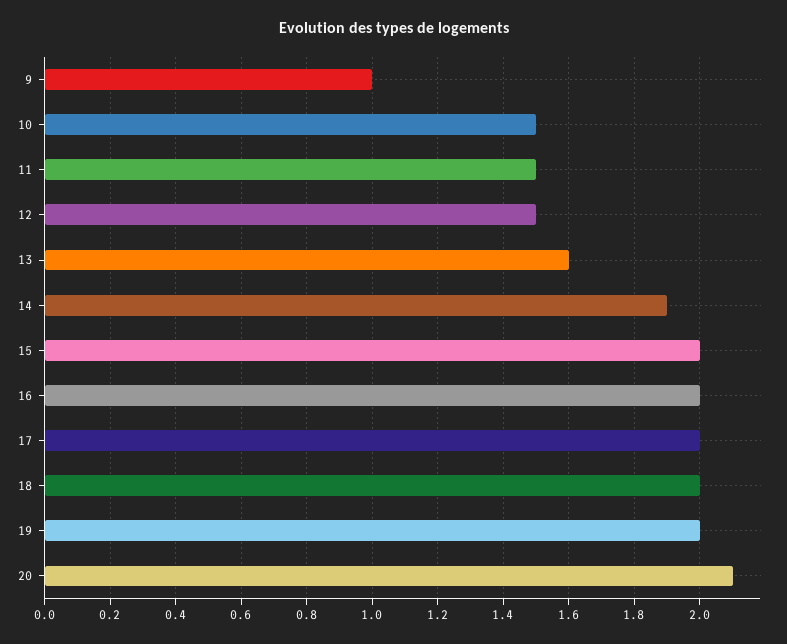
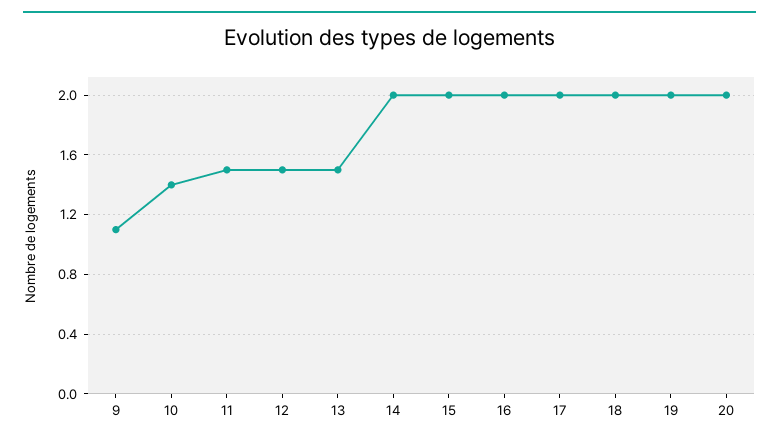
  {
-   "9": 1,
+   "9": 1.1,
-   "10": 1.5,
+   "10": 1.4,
    "11": 1.5,
    "12": 1.5,
-   "13": 1.6,
+   "13": 1.5,
-   "14": 1.9,
+   "14": 2,
    "15": 2,
    "16": 2,
    "17": 2,
    "18": 2,
    "19": 2,
-   "20": 2.1
+   "20": 2
  }

